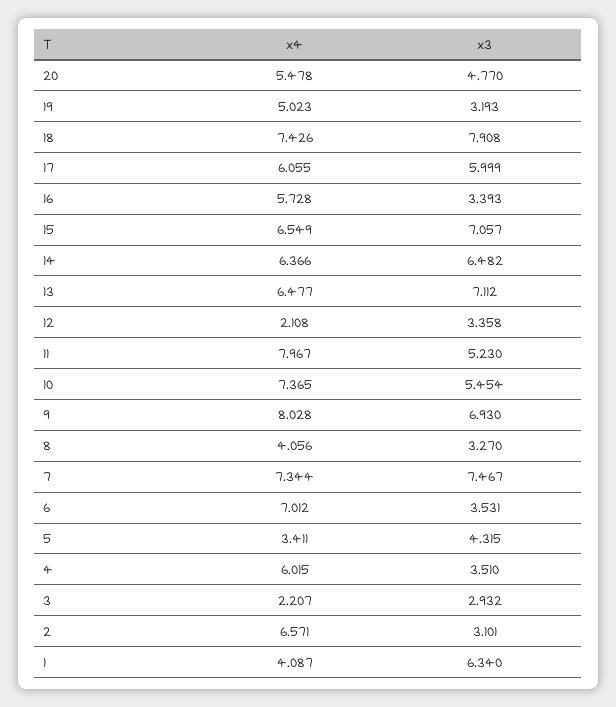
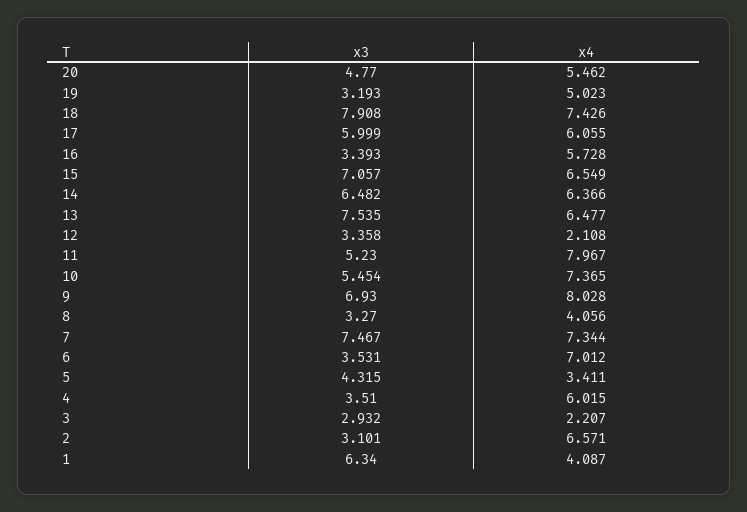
  {
    "x4": {
-     "20": 5.478,
+     "20": 5.462,
      "19": 5.023,
      "18": 7.426,
      "17": 6.055,
      "16": 5.728,
      "15": 6.549,
      "14": 6.366,
      "13": 6.477,
      "12": 2.108,
      "11": 7.967,
      "10": 7.365,
      "9": 8.028,
      "8": 4.056,
      "7": 7.344,
      "6": 7.012,
      "5": 3.411,
      "4": 6.015,
      "3": 2.207,
      "2": 6.571,
      "1": 4.087
    },
    "x3": {
      "20": 4.77,
      "19": 3.193,
      "18": 7.908,
      "17": 5.999,
      "16": 3.393,
      "15": 7.057,
      "14": 6.482,
-     "13": 7.112,
+     "13": 7.535,
      "12": 3.358,
      "11": 5.23,
      "10": 5.454,
      "9": 6.93,
      "8": 3.27,
      "7": 7.467,
      "6": 3.531,
      "5": 4.315,
      "4": 3.51,
      "3": 2.932,
      "2": 3.101,
      "1": 6.34
    }
  }

